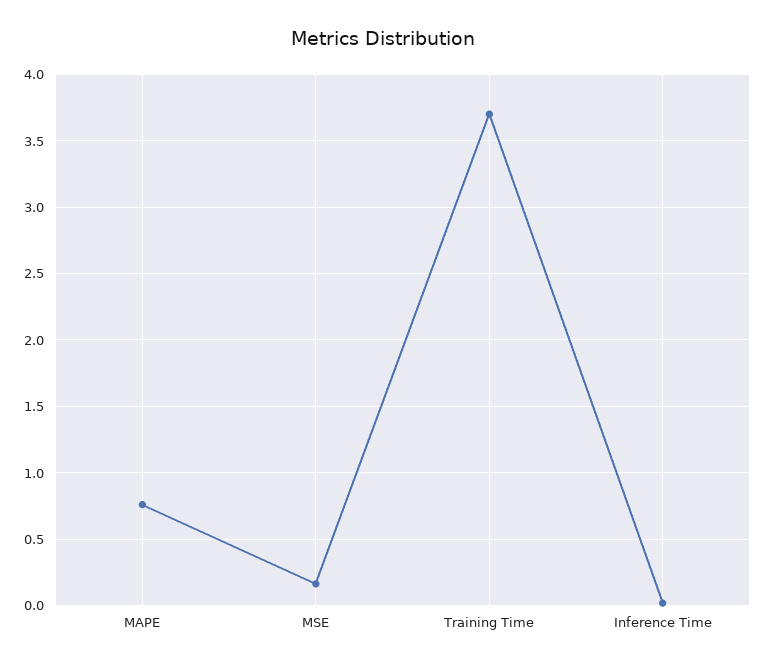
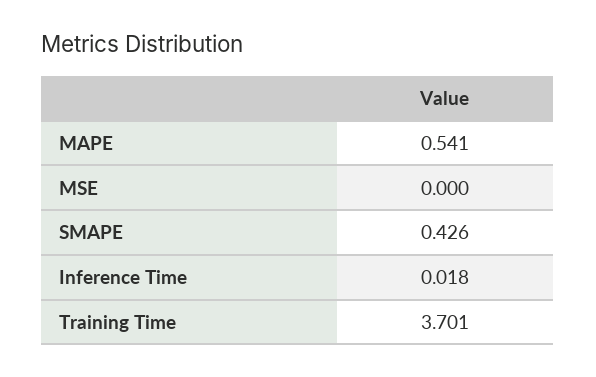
  {
-   "MAPE": 0.75,
+   "MAPE": 0.541,
-   "MSE": 0.15,
+   "MSE": 0,
    "Training Time": 3.701,
-   "Inference Time": 0.018
+   "Inference Time": 0.018,
+   "SMAPE": 0.426
  }

